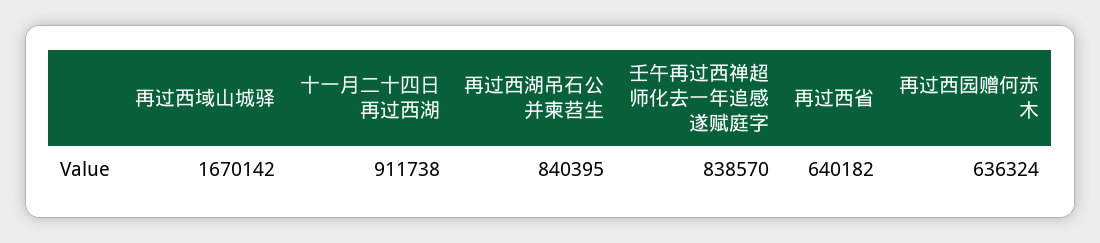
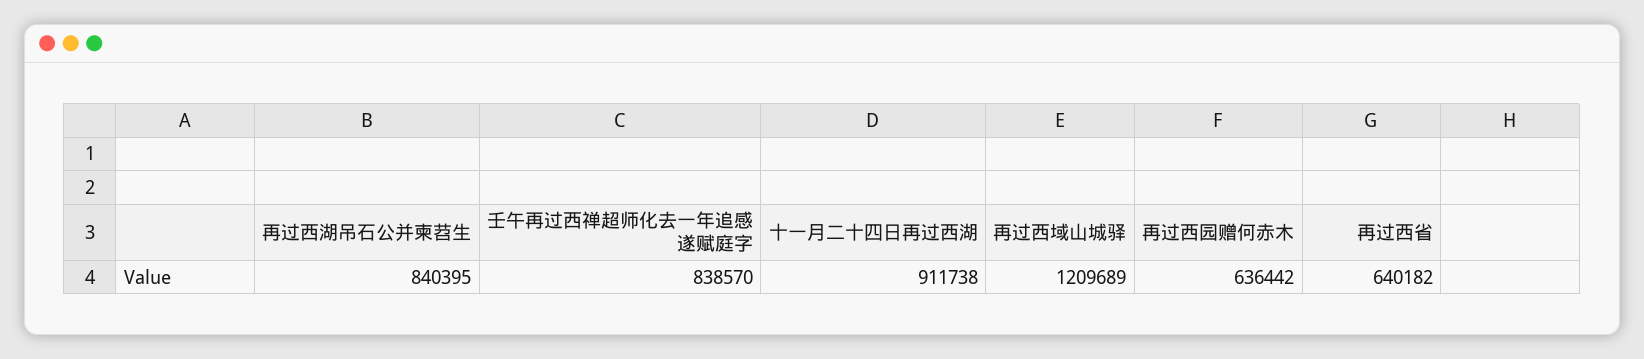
  {
-   "再过西域山城驿": 1670142,
+   "再过西域山城驿": 1209689,
    "十一月二十四日再过西湖": 911738,
    "再过西湖吊石公并柬苕生": 840395,
    "壬午再过西禅超师化去一年追感遂赋庭字": 838570,
    "再过西省": 640182,
-   "再过西园赠何赤木": 636324
+   "再过西园赠何赤木": 636442
  }

